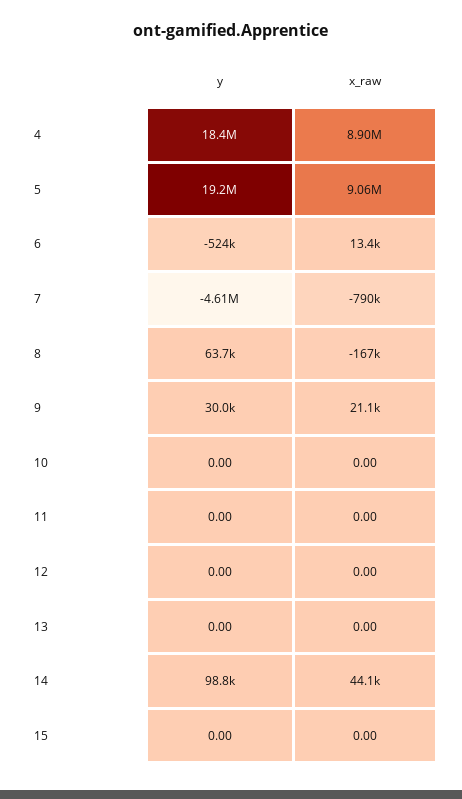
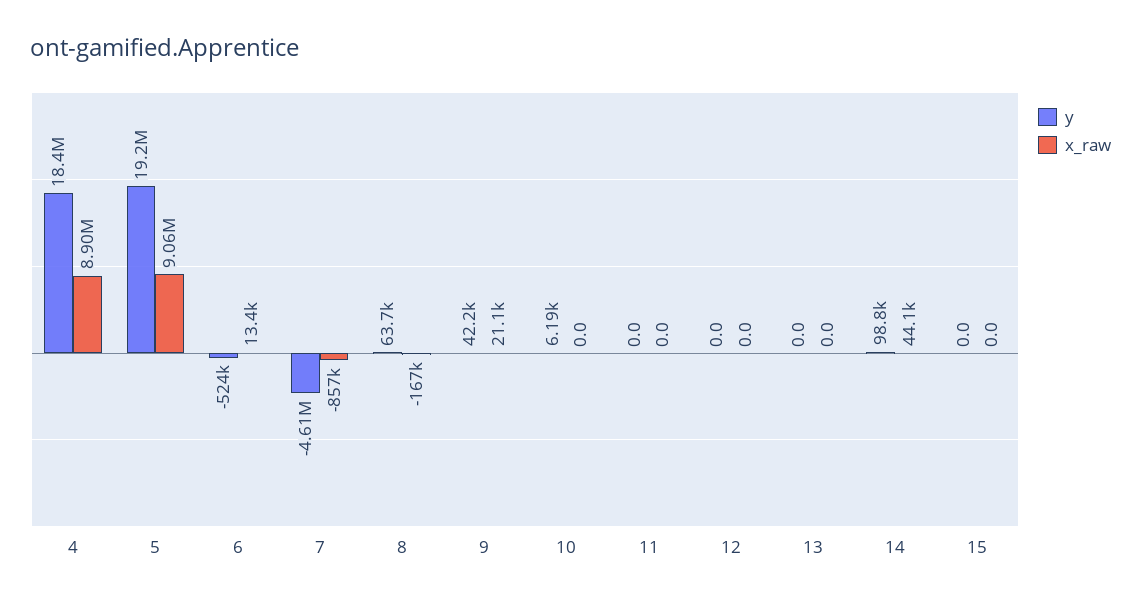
  {
    "y": {
      "4": 18400000,
      "5": 19200000,
      "6": -524000,
      "7": -4610000,
      "8": 63700,
-     "9": 30000,
+     "9": 42200,
-     "10": 0,
+     "10": 6190,
      "11": 0,
      "12": 0,
      "13": 0,
      "14": 98800,
      "15": 0
    },
    "x_raw": {
      "4": 8900000,
      "5": 9060000,
      "6": 13400,
-     "7": -790000,
+     "7": -857000,
      "8": -167000,
      "9": 21100,
      "10": 0,
      "11": 0,
      "12": 0,
      "13": 0,
      "14": 44100,
      "15": 0
    }
  }

